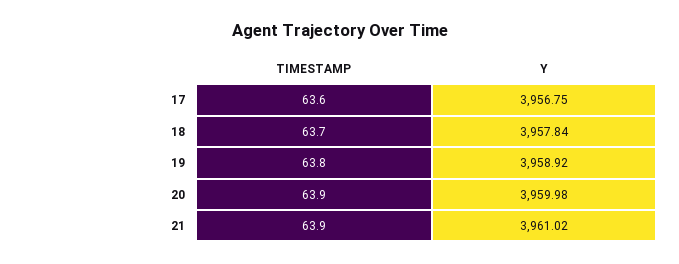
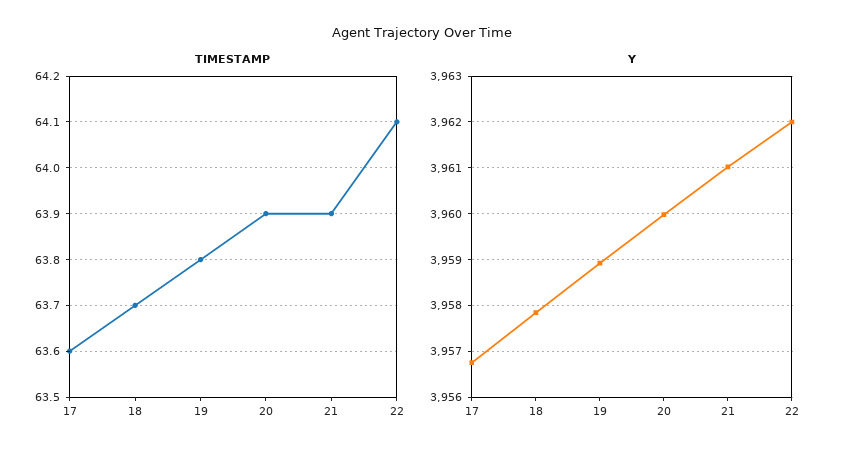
  {
    "TIMESTAMP": {
      "17": 63.6,
      "18": 63.7,
      "19": 63.8,
      "20": 63.9,
-     "21": 63.9
+     "21": 63.9,
+     "22": 64.1
    },
    "Y": {
      "17": 3956.75,
      "18": 3957.84,
      "19": 3958.92,
      "20": 3959.98,
-     "21": 3961.02
+     "21": 3961.02,
+     "22": 3962
    }
  }

